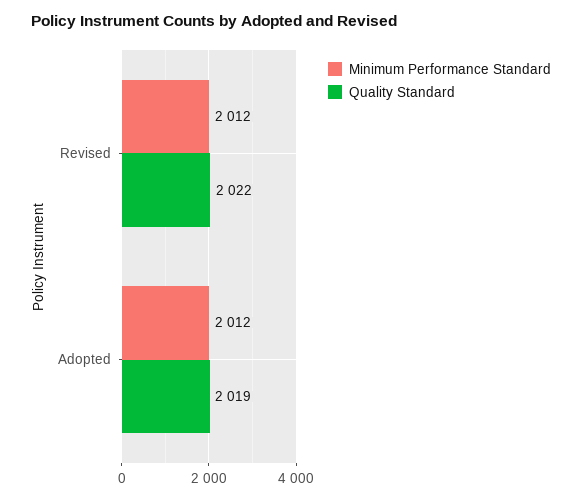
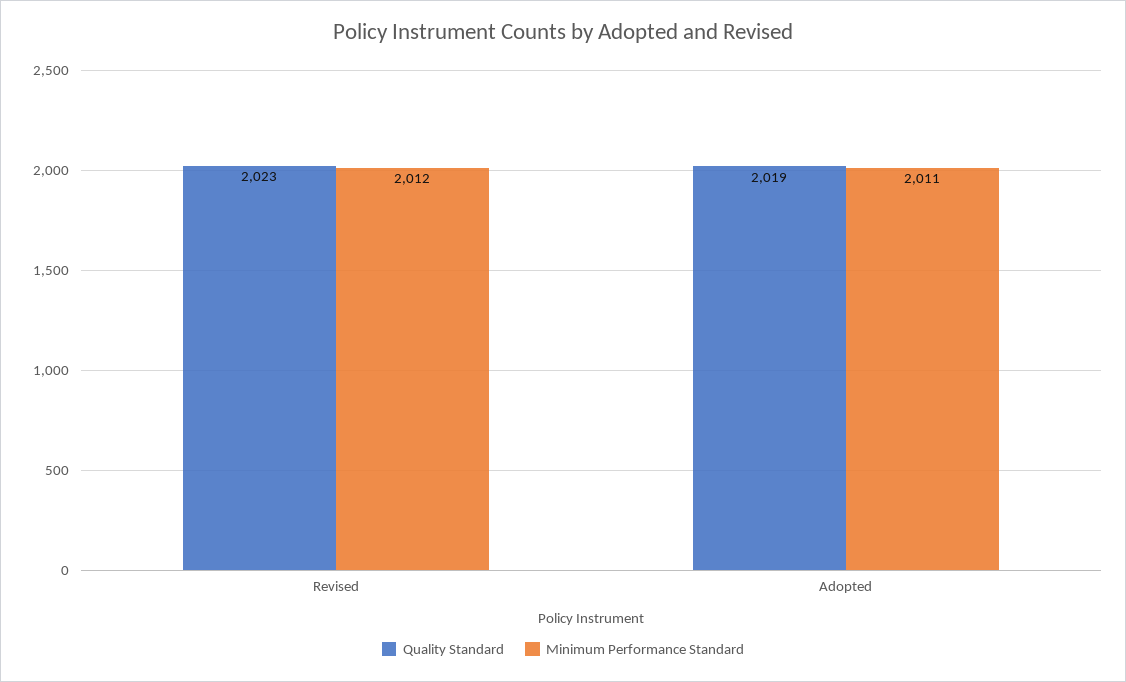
  {
    "Minimum Performance Standard": {
      "Revised": 2012,
-     "Adopted": 2012
+     "Adopted": 2011
    },
    "Quality Standard": {
-     "Revised": 2022,
+     "Revised": 2023,
      "Adopted": 2019
    }
  }

